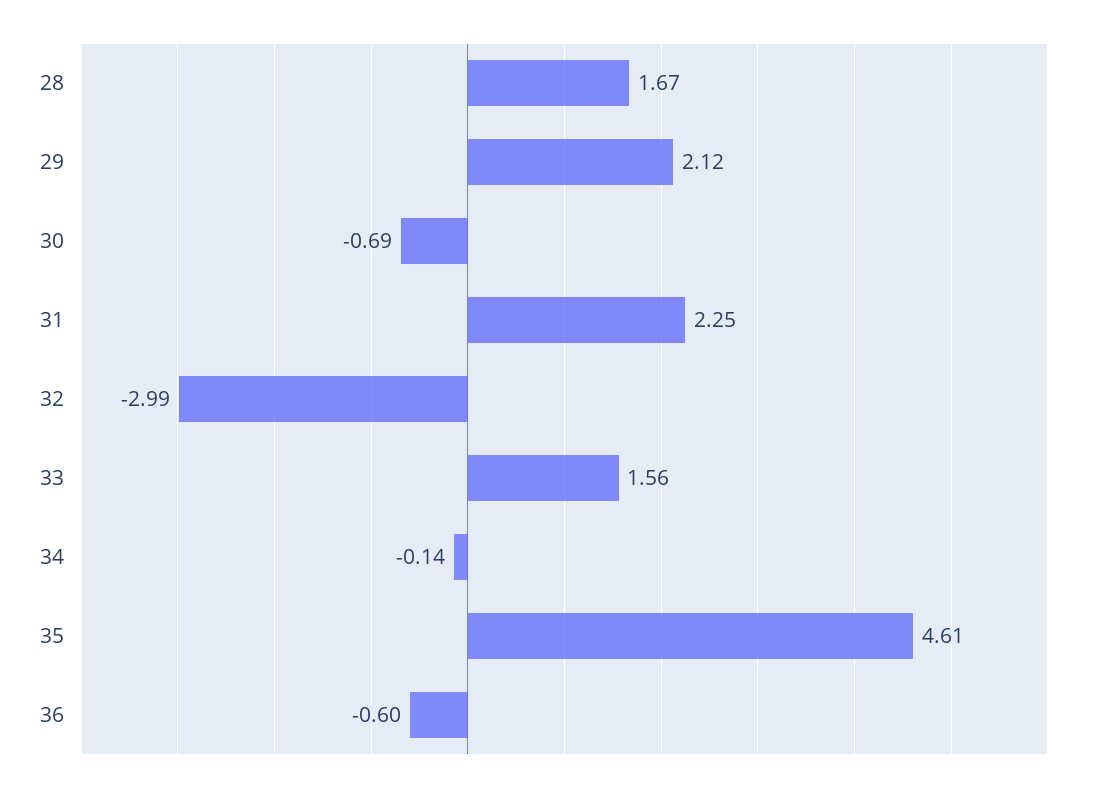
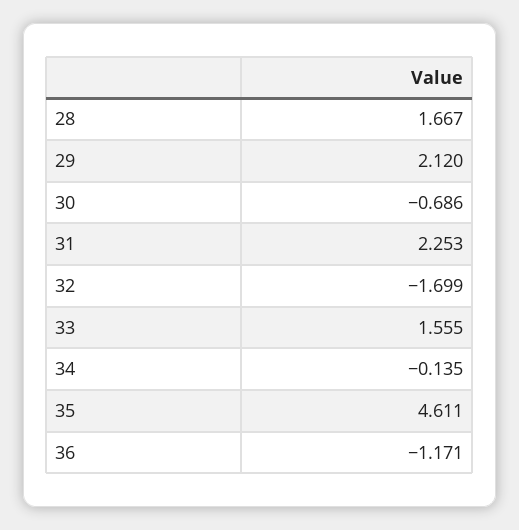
  {
    "28": 1.667,
    "29": 2.12,
    "30": -0.686,
    "31": 2.253,
-   "32": -2.99,
+   "32": -1.699,
    "33": 1.555,
    "34": -0.135,
    "35": 4.611,
-   "36": -0.6
+   "36": -1.171
  }

